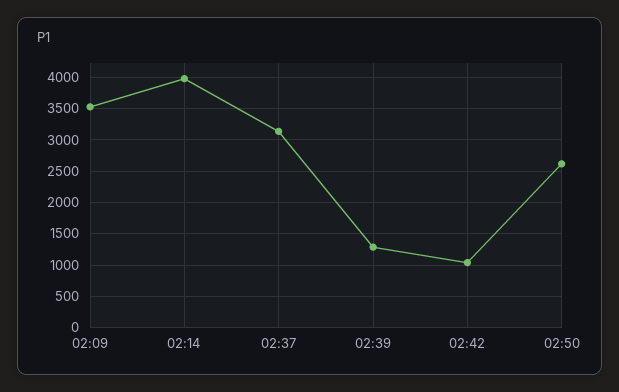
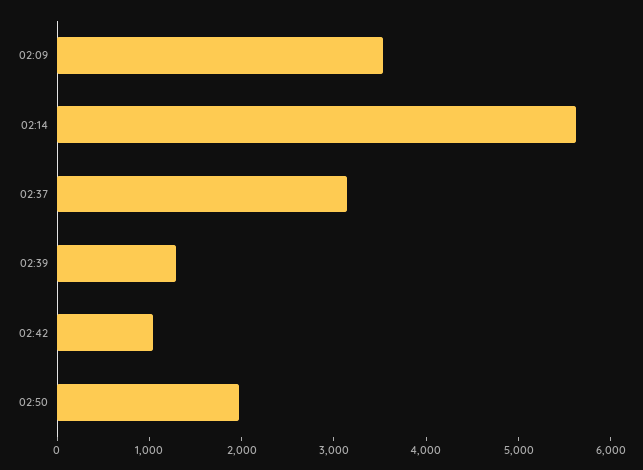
  {
    "02:09": 3500,
-   "02:14": 4000,
+   "02:14": 5600,
    "02:37": 3100,
    "02:39": 1300,
    "02:42": 1000,
-   "02:50": 2600
+   "02:50": 2000
  }

